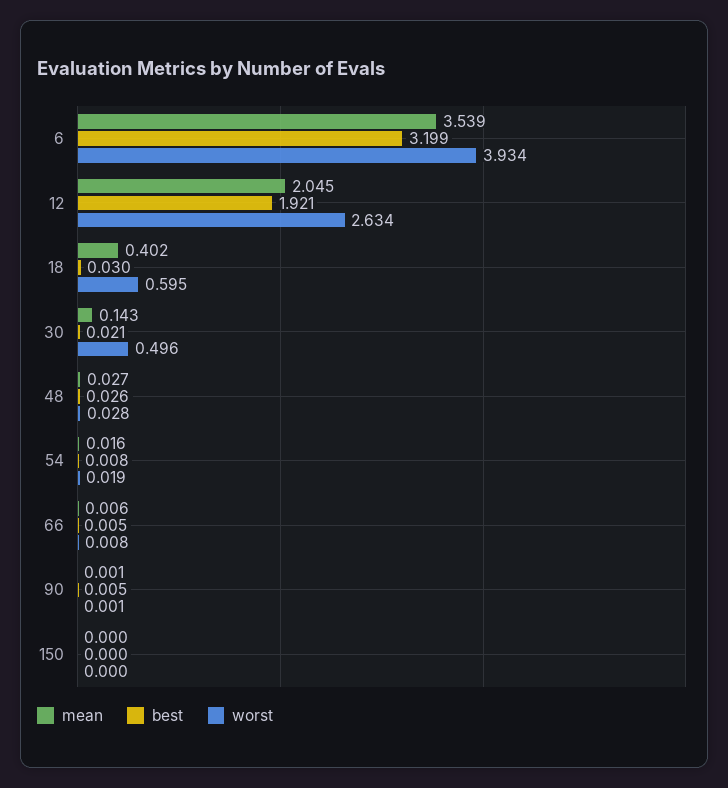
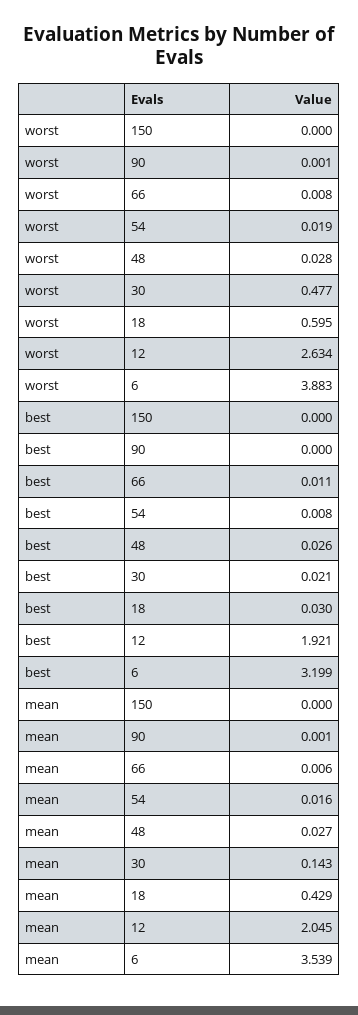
  {
    "mean": {
      "6": 3.539,
      "12": 2.045,
-     "18": 0.402,
+     "18": 0.429,
      "30": 0.143,
      "48": 0.027,
      "54": 0.016,
      "66": 0.006,
      "90": 0.001,
      "150": 0
    },
    "best": {
      "6": 3.199,
      "12": 1.921,
      "18": 0.03,
      "30": 0.021,
      "48": 0.026,
      "54": 0.008,
-     "66": 0.005,
+     "66": 0.011,
-     "90": 0.005,
+     "90": 0,
      "150": 0
    },
    "worst": {
-     "6": 3.934,
+     "6": 3.883,
      "12": 2.634,
      "18": 0.595,
-     "30": 0.496,
+     "30": 0.477,
      "48": 0.028,
      "54": 0.019,
      "66": 0.008,
      "90": 0.001,
      "150": 0
    }
  }

